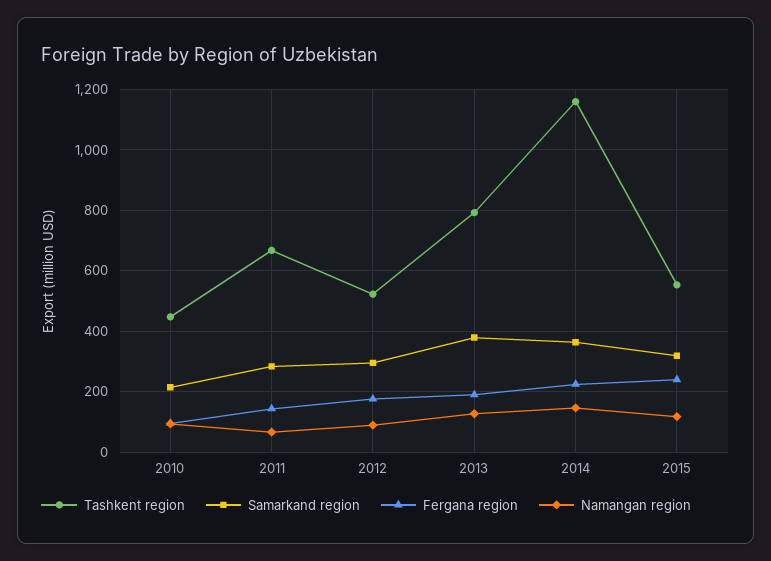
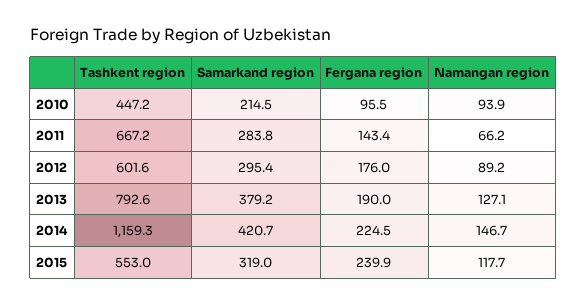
  {
    "Tashkent region": {
      "2010": 447.2,
      "2011": 667.2,
-     "2012": 520,
+     "2012": 601.6,
      "2013": 792.6,
      "2014": 1159.3,
      "2015": 553
    },
    "Samarkand region": {
      "2010": 214.5,
      "2011": 283.8,
      "2012": 295.4,
      "2013": 379.2,
-     "2014": 360,
+     "2014": 420.7,
      "2015": 319
    },
    "Fergana region": {
      "2010": 95.5,
      "2011": 143.4,
      "2012": 176,
      "2013": 190,
      "2014": 224.5,
      "2015": 239.9
    },
    "Namangan region": {
      "2010": 93.9,
      "2011": 66.2,
      "2012": 89.2,
      "2013": 127.1,
      "2014": 146.7,
      "2015": 117.7
    }
  }

